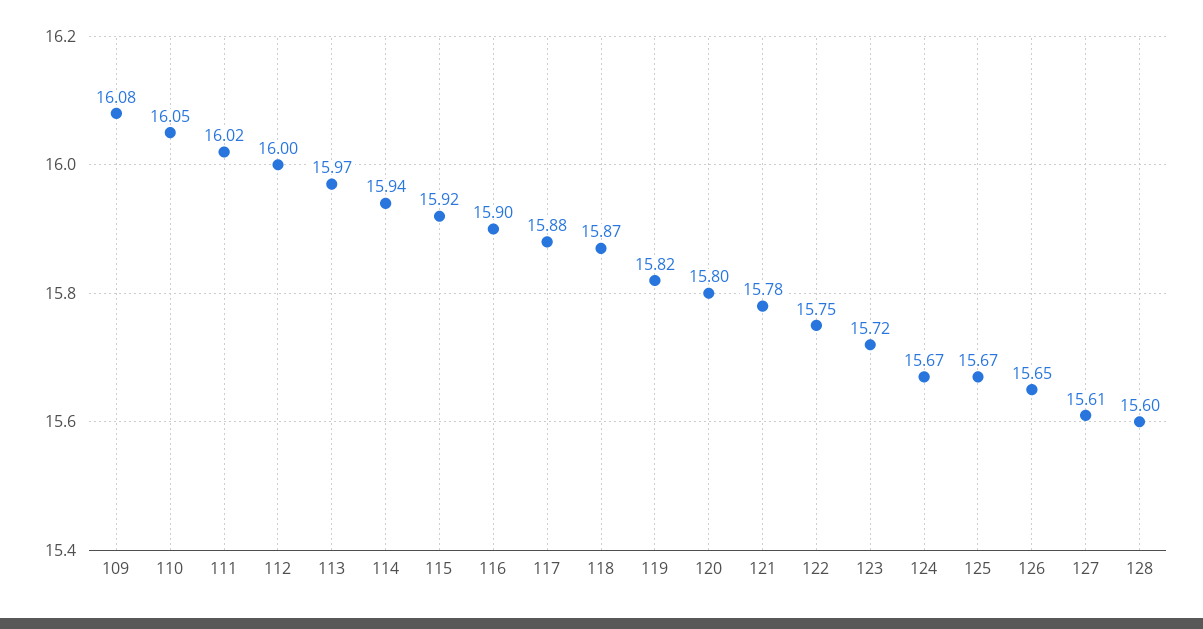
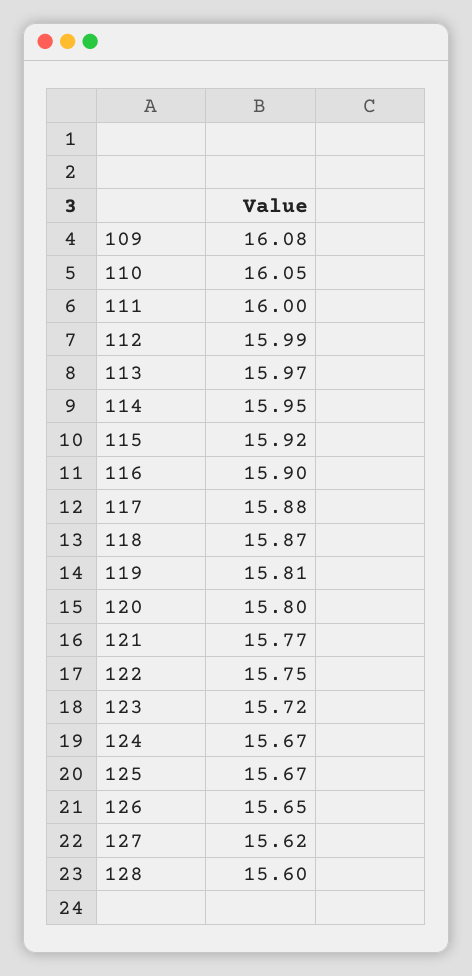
  {
    "109": 16.08,
    "110": 16.05,
-   "111": 16.02,
+   "111": 16,
-   "112": 16,
+   "112": 15.99,
    "113": 15.97,
-   "114": 15.94,
+   "114": 15.95,
    "115": 15.92,
    "116": 15.9,
    "117": 15.88,
    "118": 15.87,
-   "119": 15.82,
+   "119": 15.81,
    "120": 15.8,
-   "121": 15.78,
+   "121": 15.77,
    "122": 15.75,
    "123": 15.72,
    "124": 15.67,
    "125": 15.67,
    "126": 15.65,
-   "127": 15.61,
+   "127": 15.62,
    "128": 15.6
  }

